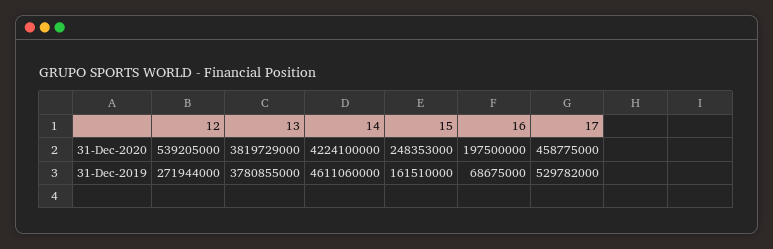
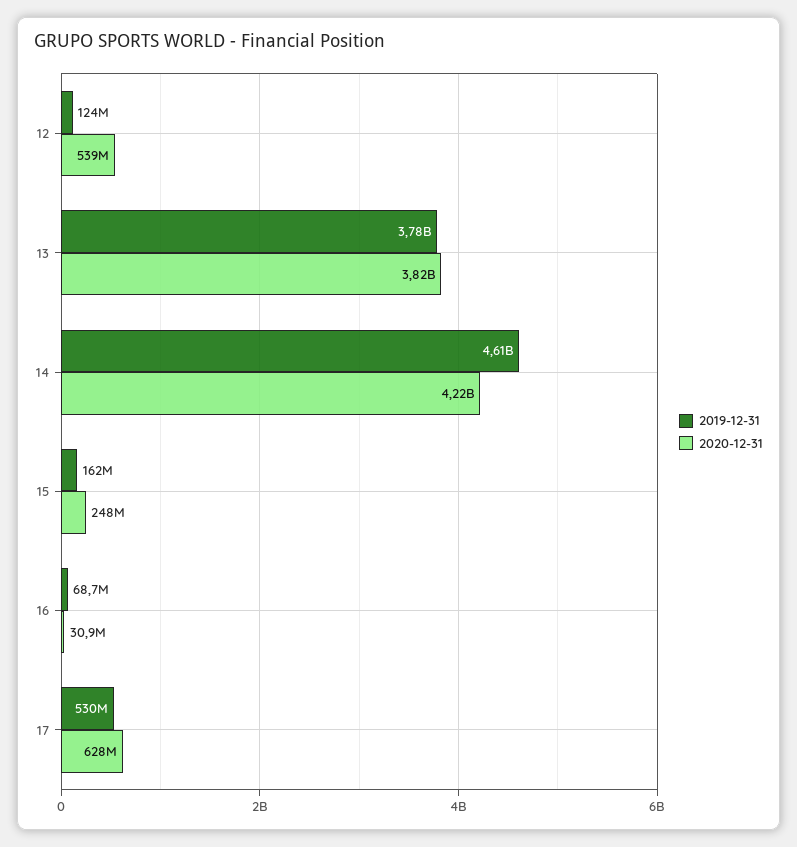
  {
    "31-Dec-2020": {
      "12": 539205000,
      "13": 3819729000,
      "14": 4224100000,
      "15": 248353000,
-     "16": 197500000,
+     "16": 30900000,
-     "17": 458775000
+     "17": 628000000
    },
    "31-Dec-2019": {
-     "12": 271944000,
+     "12": 124000000,
      "13": 3780855000,
      "14": 4611060000,
      "15": 161510000,
      "16": 68675000,
      "17": 529782000
    }
  }

